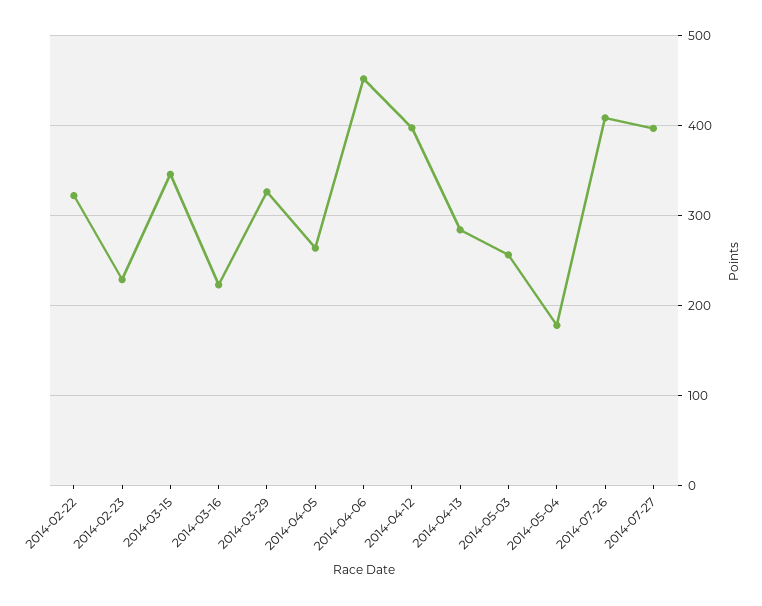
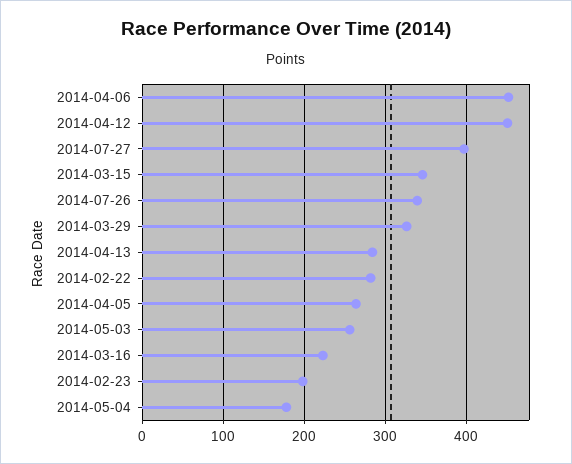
  {
-   "2014-02-22": 320,
+   "2014-02-22": 280,
-   "2014-02-23": 230,
+   "2014-02-23": 200,
    "2014-03-15": 350,
    "2014-03-16": 220,
    "2014-03-29": 330,
    "2014-04-05": 260,
    "2014-04-06": 450,
-   "2014-04-12": 400,
+   "2014-04-12": 450,
    "2014-04-13": 280,
    "2014-05-03": 260,
    "2014-05-04": 180,
-   "2014-07-26": 410,
+   "2014-07-26": 340,
    "2014-07-27": 400
  }

